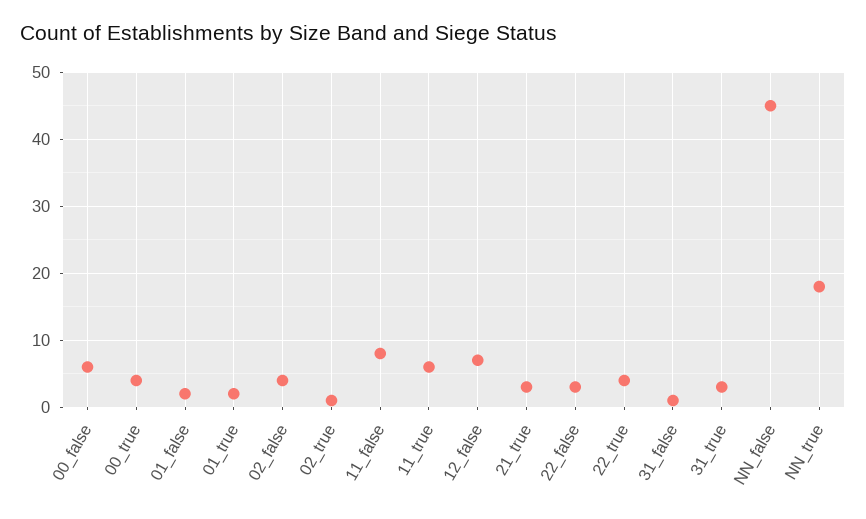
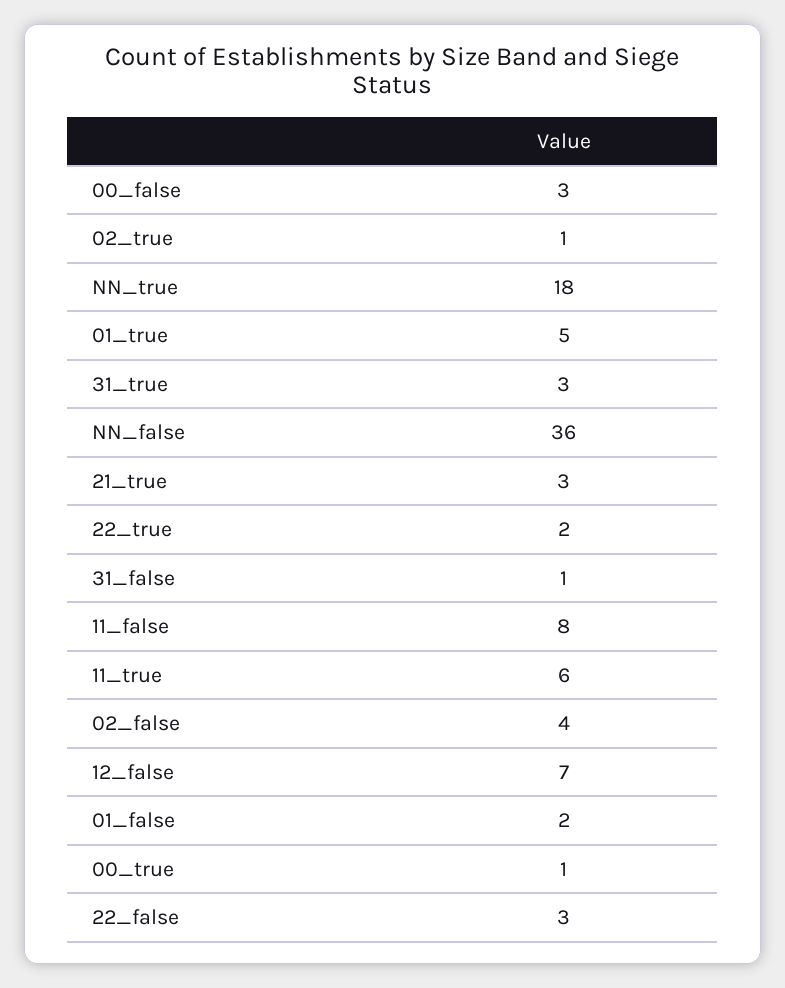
  {
-   "00_false": 6,
+   "00_false": 3,
-   "00_true": 4,
+   "00_true": 1,
    "01_false": 2,
-   "01_true": 2,
+   "01_true": 5,
    "02_false": 4,
    "02_true": 1,
    "11_false": 8,
    "11_true": 6,
    "12_false": 7,
    "21_true": 3,
    "22_false": 3,
-   "22_true": 4,
+   "22_true": 2,
    "31_false": 1,
    "31_true": 3,
-   "NN_false": 45,
+   "NN_false": 36,
    "NN_true": 18
  }

